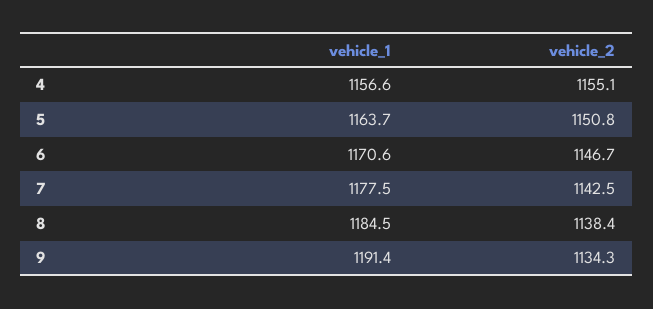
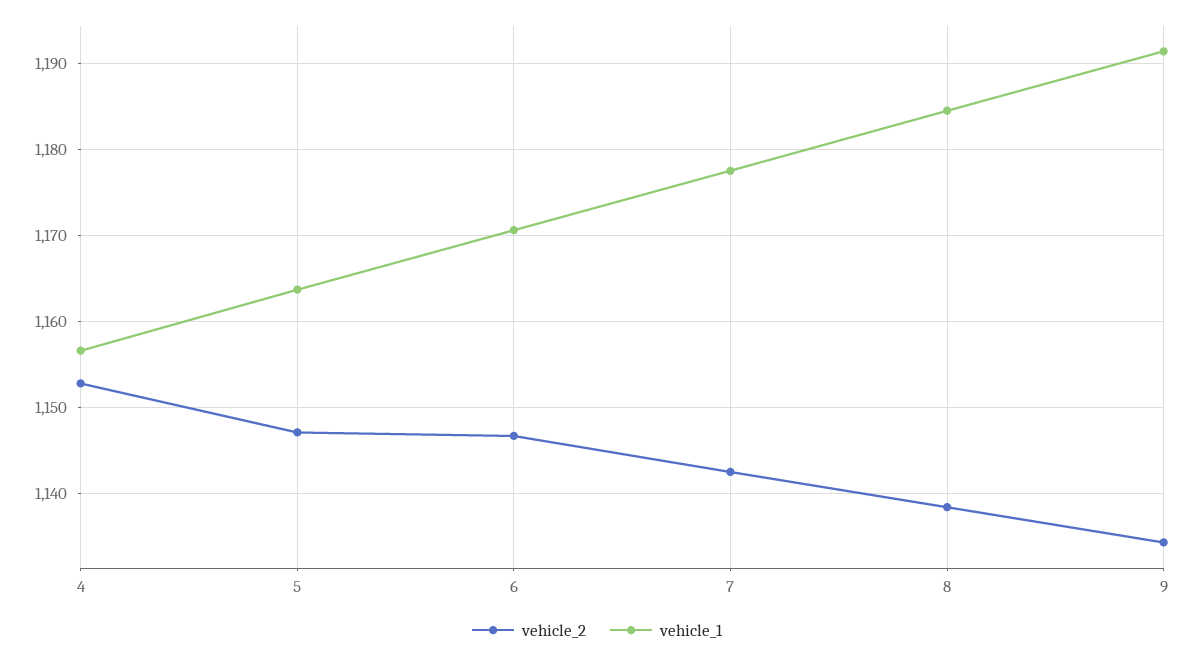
  {
    "vehicle_1": {
      "4": 1156.6,
      "5": 1163.7,
      "6": 1170.6,
      "7": 1177.5,
      "8": 1184.5,
      "9": 1191.4
    },
    "vehicle_2": {
-     "4": 1155.1,
+     "4": 1153,
-     "5": 1150.8,
+     "5": 1147,
      "6": 1146.7,
      "7": 1142.5,
      "8": 1138.4,
      "9": 1134.3
    }
  }

